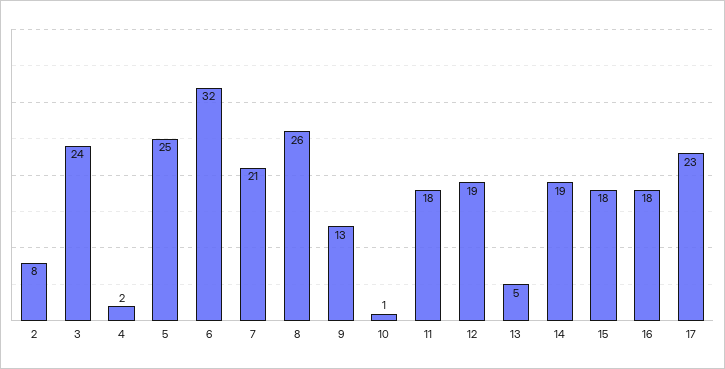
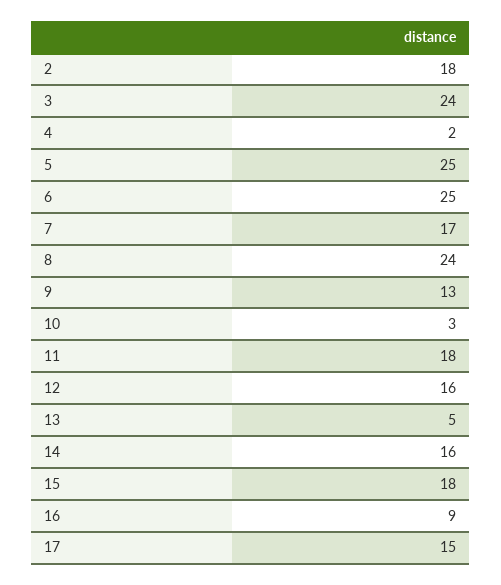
  {
-   "2": 8,
+   "2": 18,
    "3": 24,
    "4": 2,
    "5": 25,
-   "6": 32,
+   "6": 25,
-   "7": 21,
+   "7": 17,
-   "8": 26,
+   "8": 24,
    "9": 13,
-   "10": 1,
+   "10": 3,
    "11": 18,
-   "12": 19,
+   "12": 16,
    "13": 5,
-   "14": 19,
+   "14": 16,
    "15": 18,
-   "16": 18,
+   "16": 9,
-   "17": 23
+   "17": 15
  }

